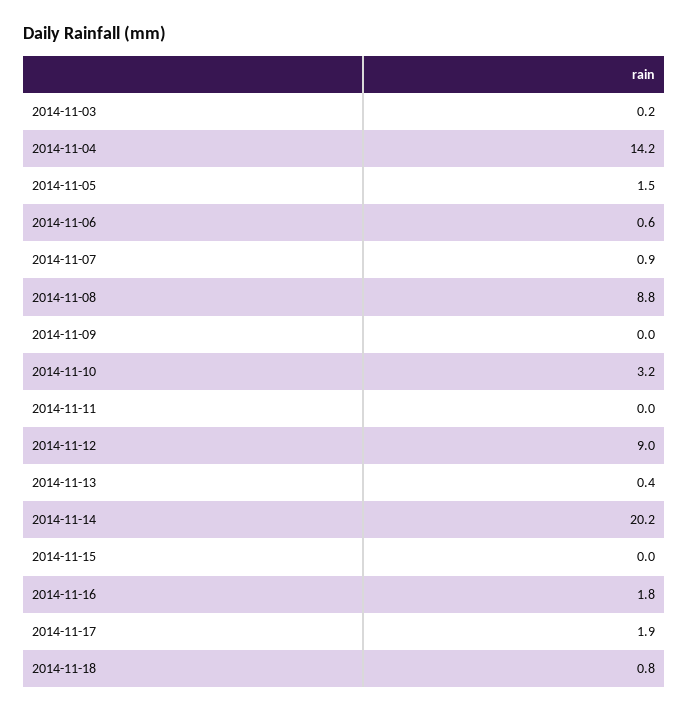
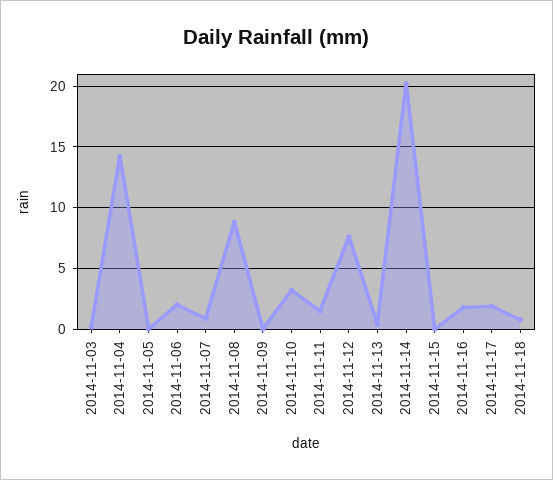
  {
    "2014-11-03": 0.2,
    "2014-11-04": 14.2,
-   "2014-11-05": 1.5,
+   "2014-11-05": 0,
-   "2014-11-06": 0.6,
+   "2014-11-06": 2,
    "2014-11-07": 0.9,
    "2014-11-08": 8.8,
    "2014-11-09": 0,
    "2014-11-10": 3.2,
-   "2014-11-11": 0,
+   "2014-11-11": 1.5,
-   "2014-11-12": 9,
+   "2014-11-12": 7.5,
    "2014-11-13": 0.4,
    "2014-11-14": 20.2,
    "2014-11-15": 0,
    "2014-11-16": 1.8,
    "2014-11-17": 1.9,
    "2014-11-18": 0.8
  }

